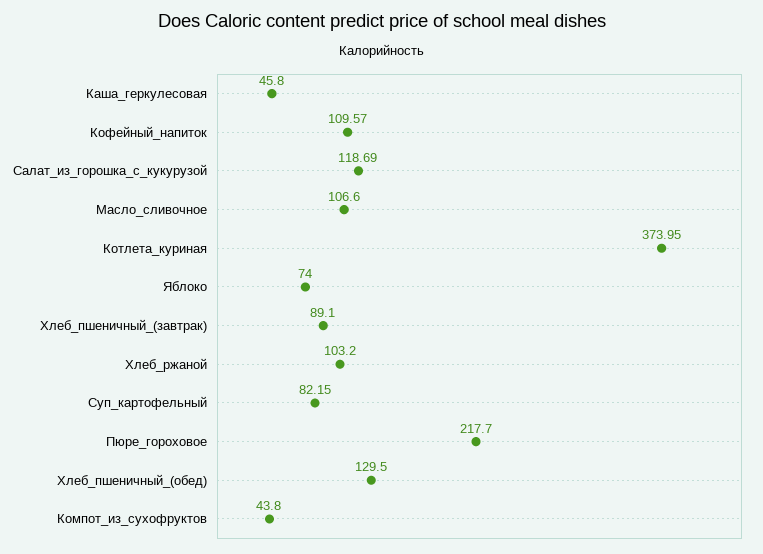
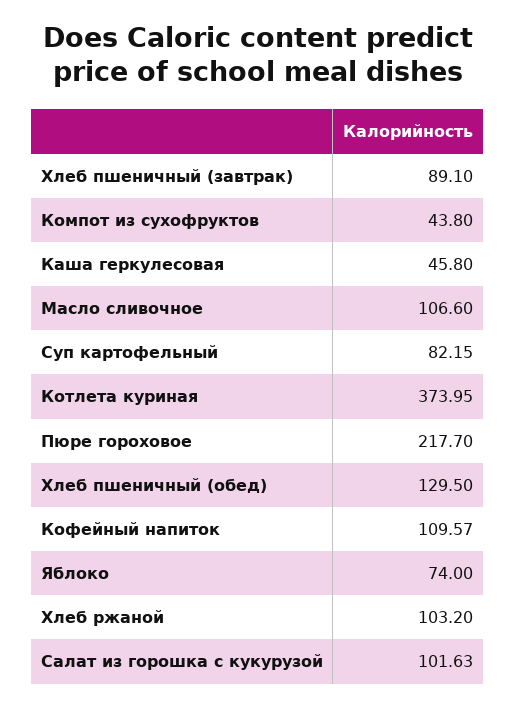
  {
    "Каша_геркулесовая": 45.8,
    "Кофейный_напиток": 109.57,
-   "Салат_из_горошка_с_кукурузой": 118.69,
+   "Салат_из_горошка_с_кукурузой": 101.63,
    "Масло_сливочное": 106.6,
    "Котлета_куриная": 373.95,
    "Яблоко": 74,
    "Хлеб_пшеничный_(завтрак)": 89.1,
    "Хлеб_ржаной": 103.2,
    "Суп_картофельный": 82.15,
    "Пюре_гороховое": 217.7,
    "Хлеб_пшеничный_(обед)": 129.5,
    "Компот_из_сухофруктов": 43.8
  }

